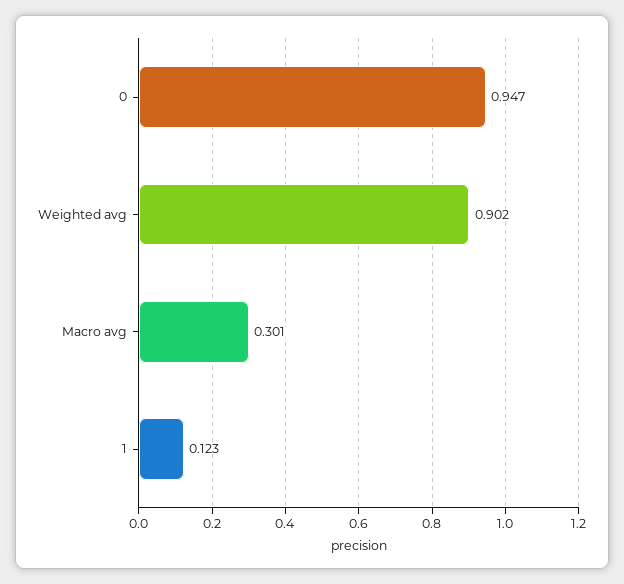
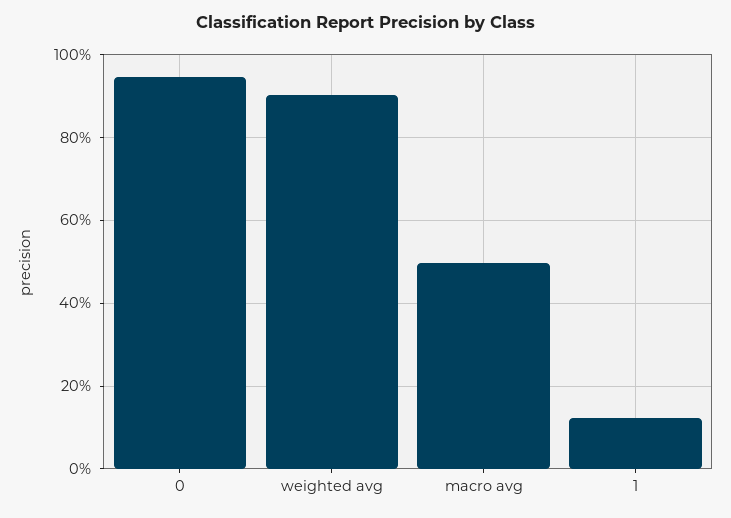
  {
    "0": 0.947,
    "Weighted avg": 0.902,
-   "Macro avg": 0.301,
+   "Macro avg": 0.5,
    "1": 0.123
  }

